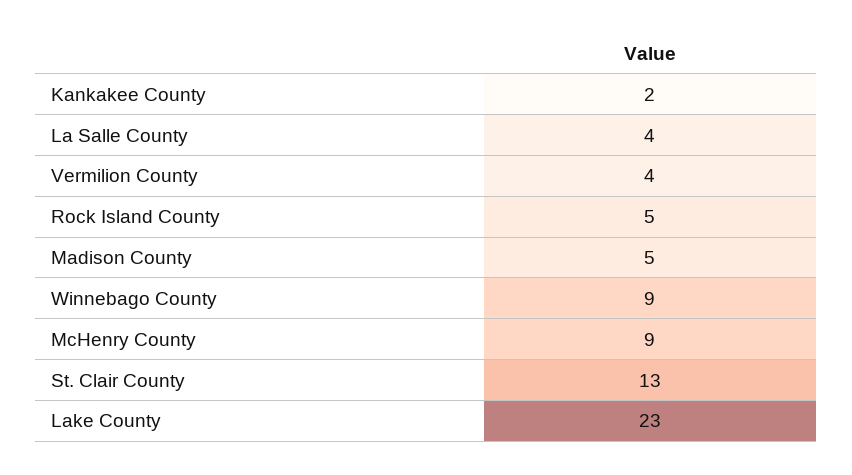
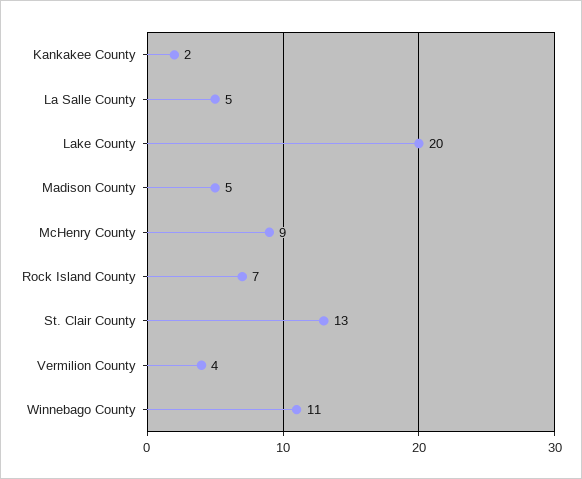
  {
    "Kankakee County": 2,
-   "La Salle County": 4,
+   "La Salle County": 5,
    "Vermilion County": 4,
-   "Rock Island County": 5,
+   "Rock Island County": 7,
    "Madison County": 5,
-   "Winnebago County": 9,
+   "Winnebago County": 11,
    "McHenry County": 9,
    "St. Clair County": 13,
-   "Lake County": 23
+   "Lake County": 20
  }

